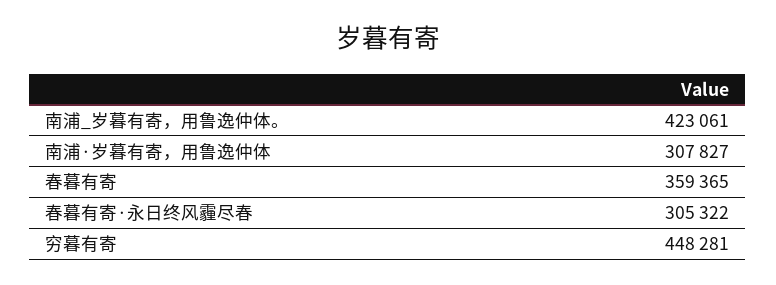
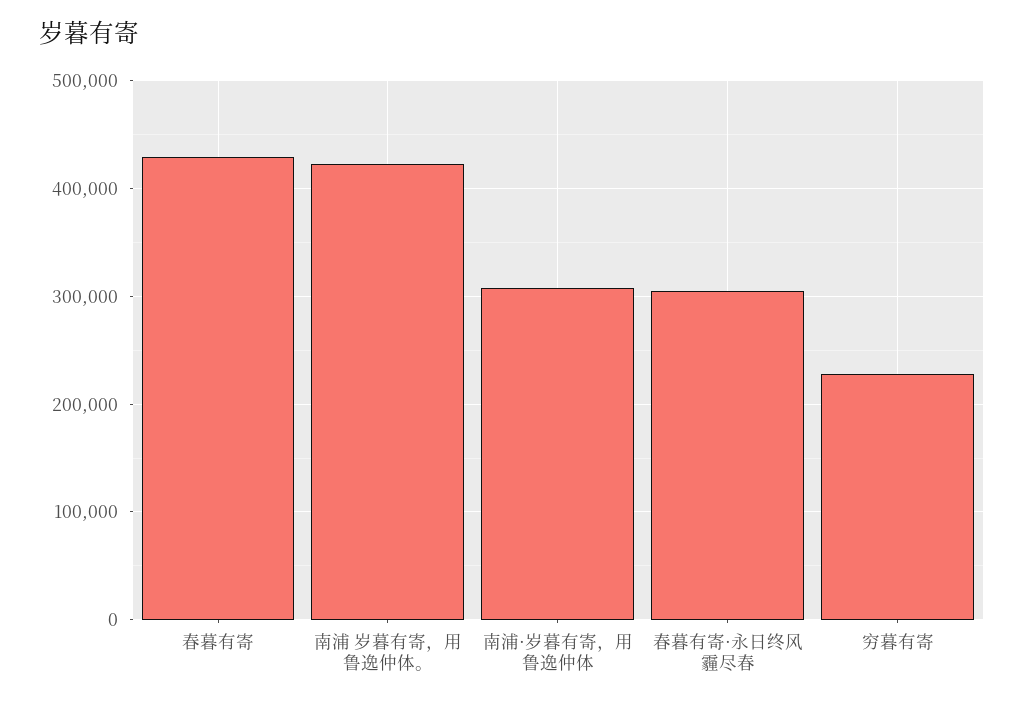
  {
    "南浦_岁暮有寄，用鲁逸仲体。": 423061,
    "南浦·岁暮有寄，用鲁逸仲体": 307827,
-   "春暮有寄": 359365,
+   "春暮有寄": 430000,
    "春暮有寄·永日终风霾尽春": 305322,
-   "穷暮有寄": 448281
+   "穷暮有寄": 230000
  }

